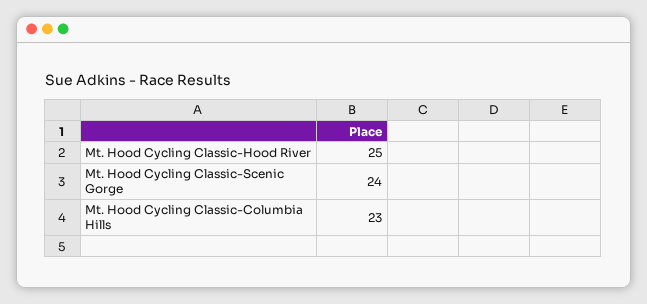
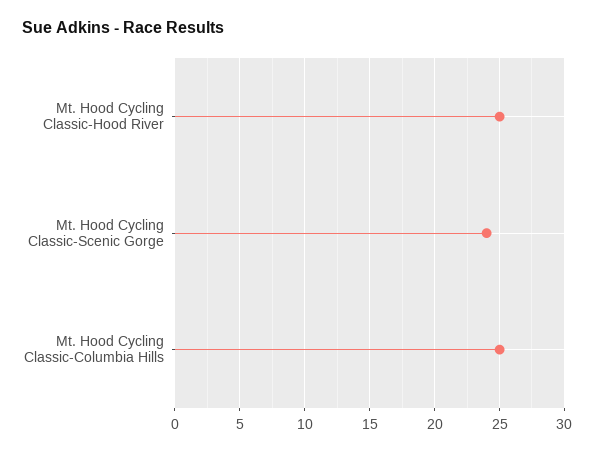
  {
    "Mt. Hood Cycling Classic-Hood River": 25,
    "Mt. Hood Cycling Classic-Scenic Gorge": 24,
-   "Mt. Hood Cycling Classic-Columbia Hills": 23
+   "Mt. Hood Cycling Classic-Columbia Hills": 25
  }

